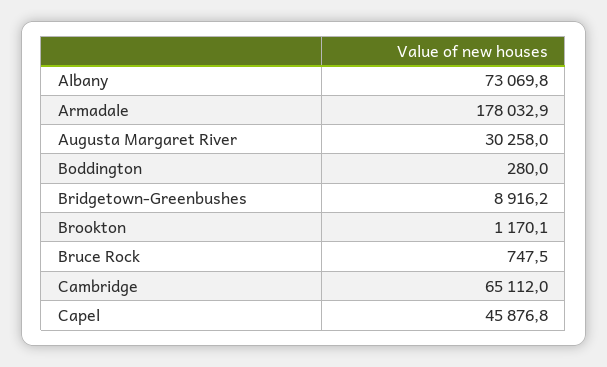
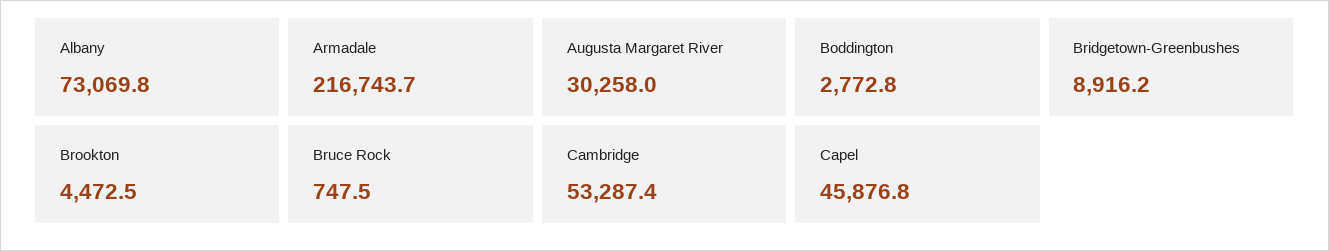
  {
    "Albany": 73069.8,
-   "Armadale": 178032.9,
+   "Armadale": 216743.7,
    "Augusta Margaret River": 30258,
-   "Boddington": 280,
+   "Boddington": 2772.8,
    "Bridgetown-Greenbushes": 8916.2,
-   "Brookton": 1170.1,
+   "Brookton": 4472.5,
    "Bruce Rock": 747.5,
-   "Cambridge": 65112,
+   "Cambridge": 53287.4,
    "Capel": 45876.8
  }

